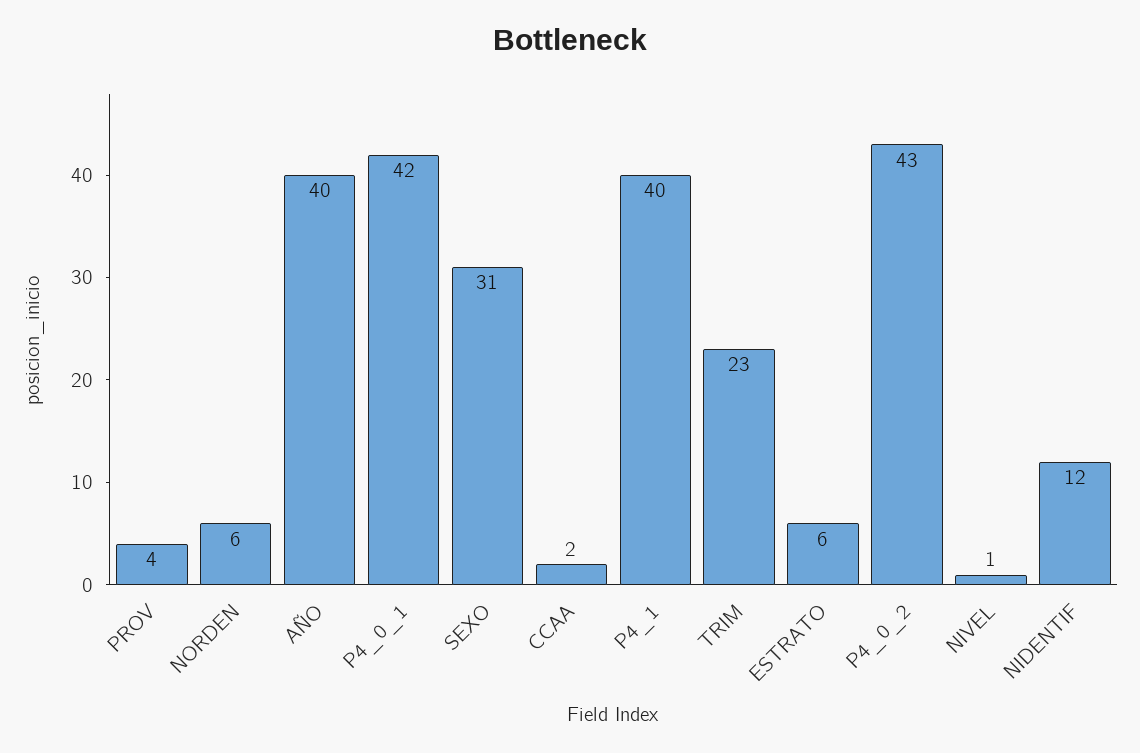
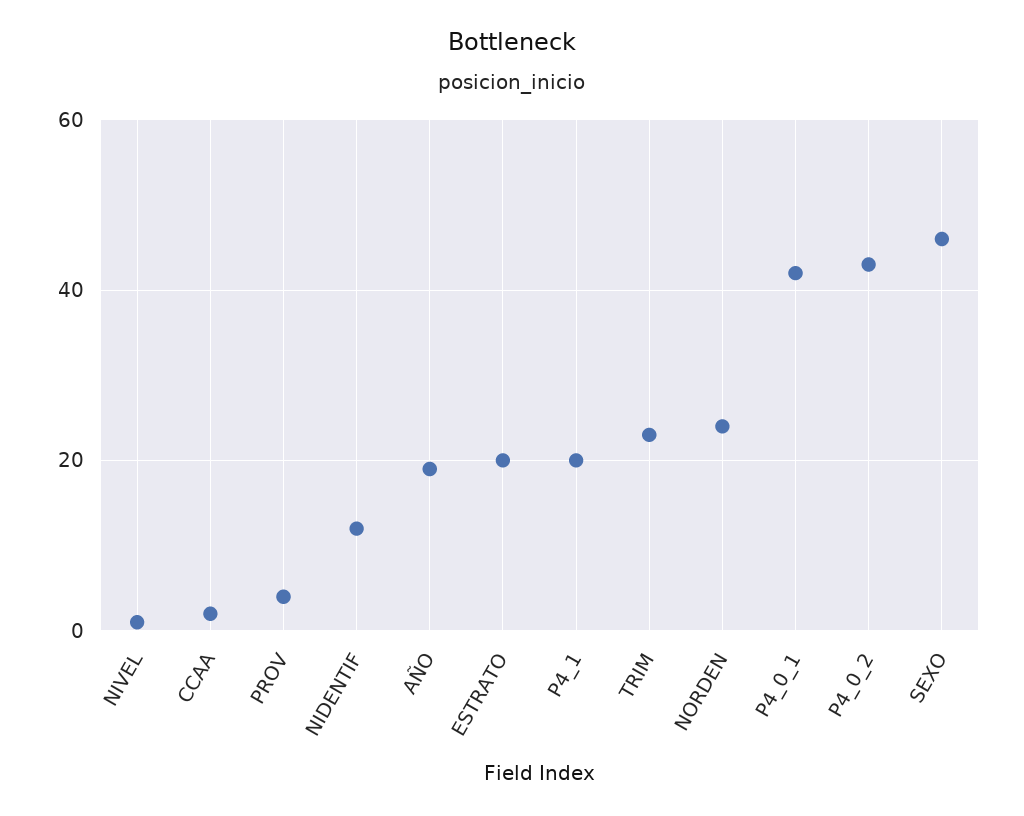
  {
    "PROV": 4,
-   "NORDEN": 6,
+   "NORDEN": 25,
-   "AÑO": 40,
+   "AÑO": 20,
    "P4_0_1": 42,
-   "SEXO": 31,
+   "SEXO": 45,
    "CCAA": 2,
-   "P4_1": 40,
+   "P4_1": 20,
    "TRIM": 23,
-   "ESTRATO": 6,
+   "ESTRATO": 20,
    "P4_0_2": 43,
    "NIVEL": 1,
    "NIDENTIF": 12
  }

